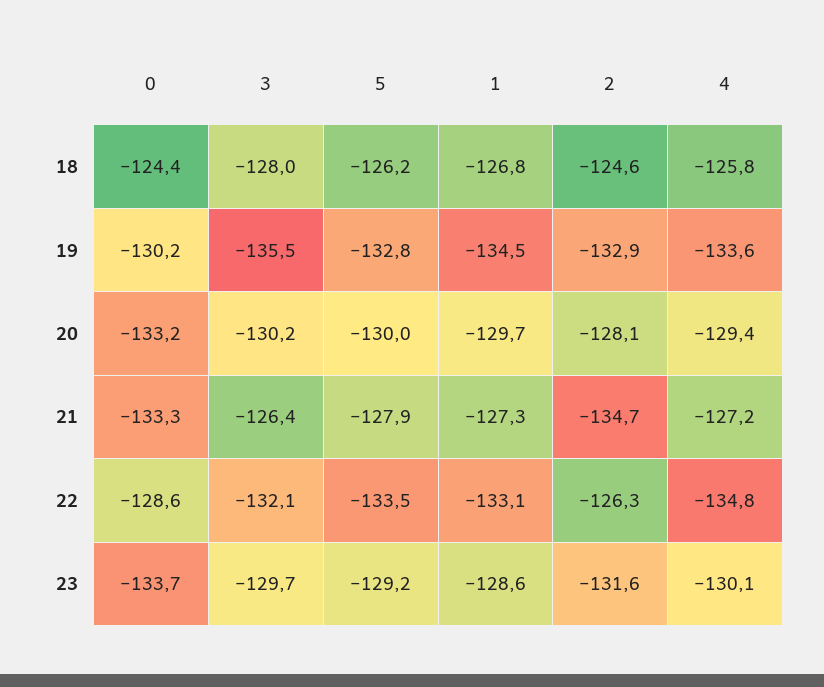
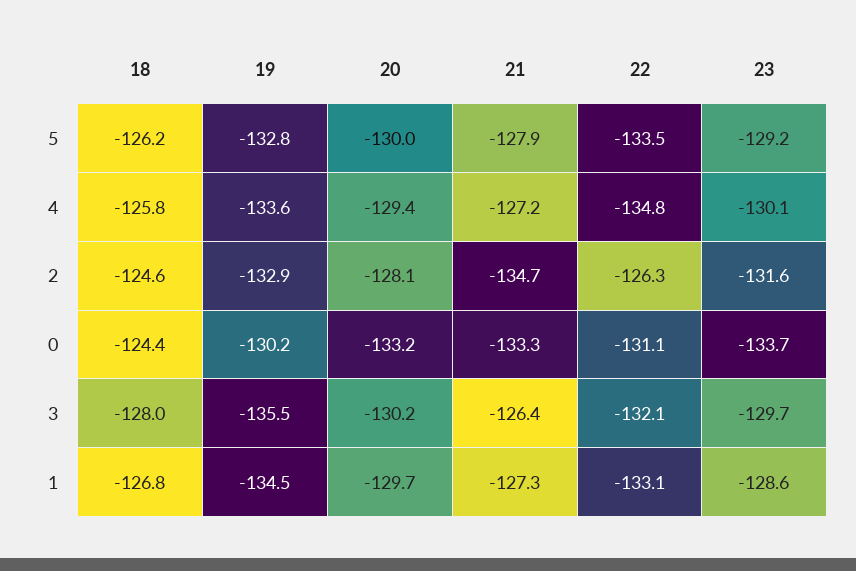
  {
    "0": {
      "18": -124.4,
      "19": -130.2,
      "20": -133.2,
      "21": -133.3,
-     "22": -128.6,
+     "22": -131.1,
      "23": -133.7
    },
    "3": {
      "18": -128,
      "19": -135.5,
      "20": -130.2,
      "21": -126.4,
      "22": -132.1,
      "23": -129.7
    },
    "5": {
      "18": -126.2,
      "19": -132.8,
      "20": -130,
      "21": -127.9,
      "22": -133.5,
      "23": -129.2
    },
    "1": {
      "18": -126.8,
      "19": -134.5,
      "20": -129.7,
      "21": -127.3,
      "22": -133.1,
      "23": -128.6
    },
    "2": {
      "18": -124.6,
      "19": -132.9,
      "20": -128.1,
      "21": -134.7,
      "22": -126.3,
      "23": -131.6
    },
    "4": {
      "18": -125.8,
      "19": -133.6,
      "20": -129.4,
      "21": -127.2,
      "22": -134.8,
      "23": -130.1
    }
  }

